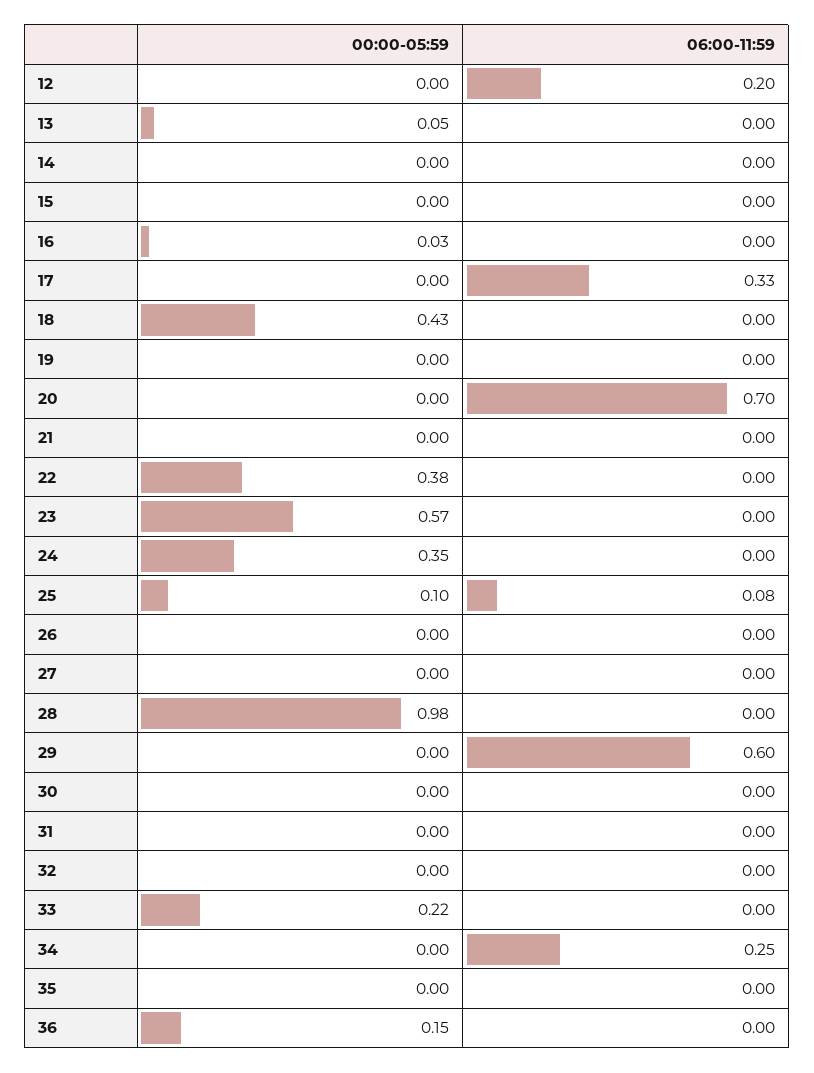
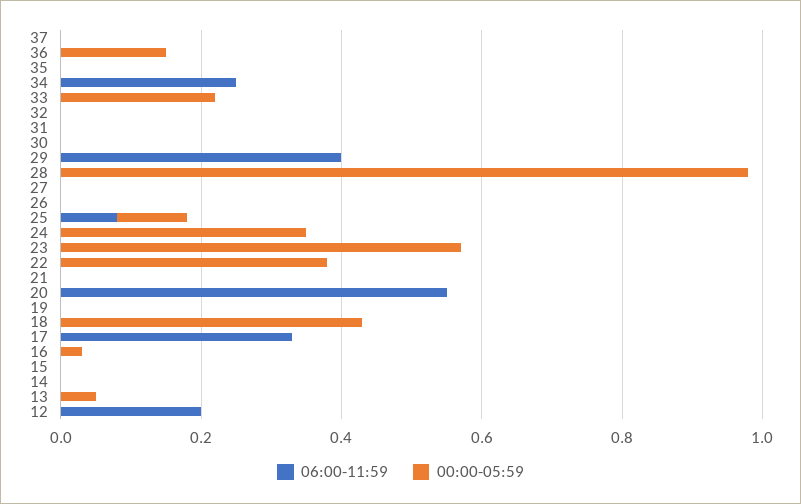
  {
    "00:00-05:59": {
      "12": 0,
      "13": 0.05,
      "14": 0,
      "15": 0,
      "16": 0.03,
      "17": 0,
      "18": 0.43,
      "19": 0,
      "20": 0,
      "21": 0,
      "22": 0.38,
      "23": 0.57,
      "24": 0.35,
      "25": 0.1,
      "26": 0,
      "27": 0,
      "28": 0.98,
      "29": 0,
      "30": 0,
      "31": 0,
      "32": 0,
      "33": 0.22,
      "34": 0,
      "35": 0,
-     "36": 0.15
+     "36": 0.15,
+     "37": 0
    },
    "06:00-11:59": {
      "12": 0.2,
      "13": 0,
      "14": 0,
      "15": 0,
      "16": 0,
      "17": 0.33,
      "18": 0,
      "19": 0,
-     "20": 0.7,
+     "20": 0.55,
      "21": 0,
      "22": 0,
      "23": 0,
      "24": 0,
      "25": 0.08,
      "26": 0,
      "27": 0,
      "28": 0,
-     "29": 0.6,
+     "29": 0.4,
      "30": 0,
      "31": 0,
      "32": 0,
      "33": 0,
      "34": 0.25,
      "35": 0,
-     "36": 0
+     "36": 0,
+     "37": 0
    }
  }

